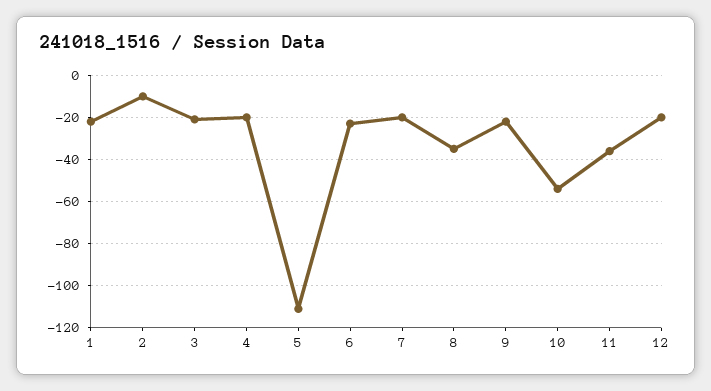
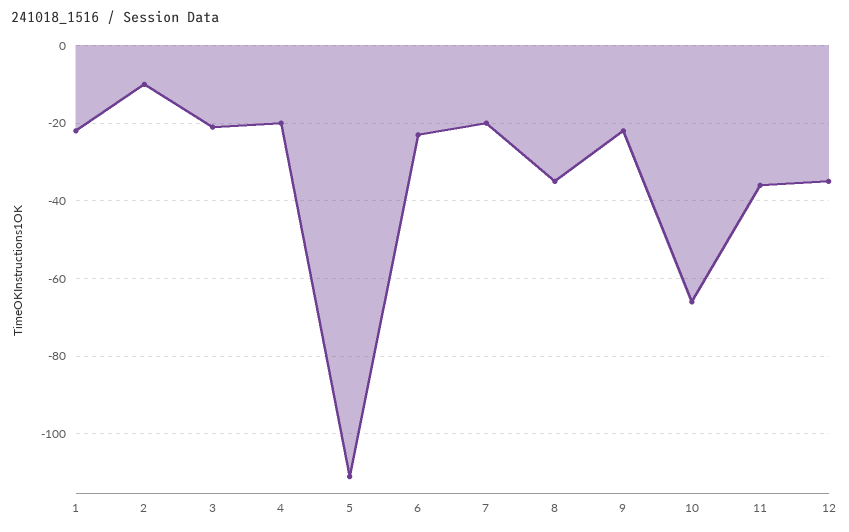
  {
    "1": -20,
    "2": -10,
    "3": -20,
    "4": -20,
    "5": -110,
    "6": -25,
    "7": -20,
    "8": -35,
    "9": -20,
-   "10": -55,
+   "10": -65,
    "11": -35,
-   "12": -20
+   "12": -35
  }

